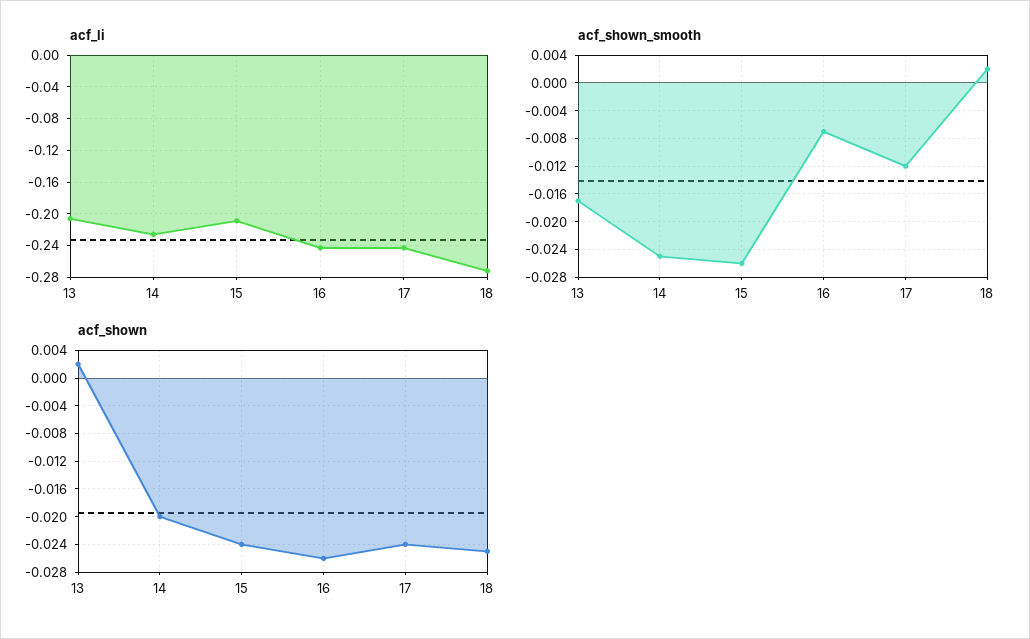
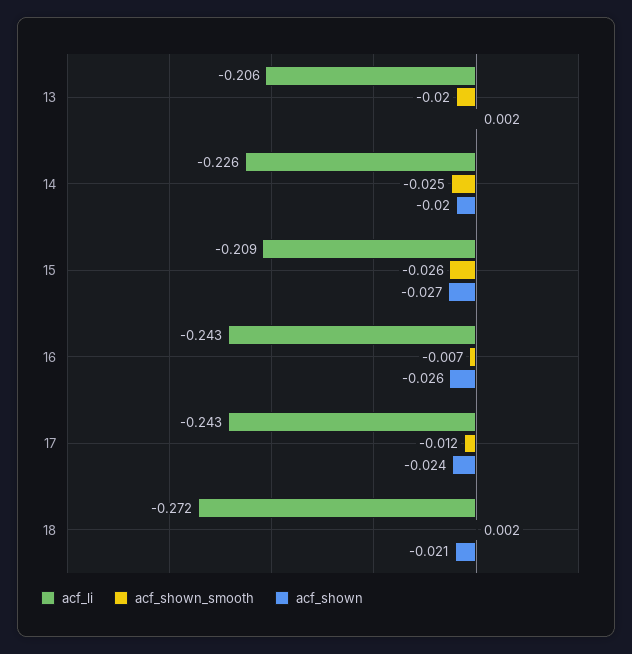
  {
    "acf_li": {
      "13": -0.206,
      "14": -0.226,
      "15": -0.209,
      "16": -0.243,
      "17": -0.243,
      "18": -0.272
    },
    "acf_shown_smooth": {
-     "13": -0.017,
+     "13": -0.02,
      "14": -0.025,
      "15": -0.026,
      "16": -0.007,
      "17": -0.012,
      "18": 0.002
    },
    "acf_shown": {
      "13": 0.002,
      "14": -0.02,
-     "15": -0.024,
+     "15": -0.027,
      "16": -0.026,
      "17": -0.024,
-     "18": -0.025
+     "18": -0.021
    }
  }

